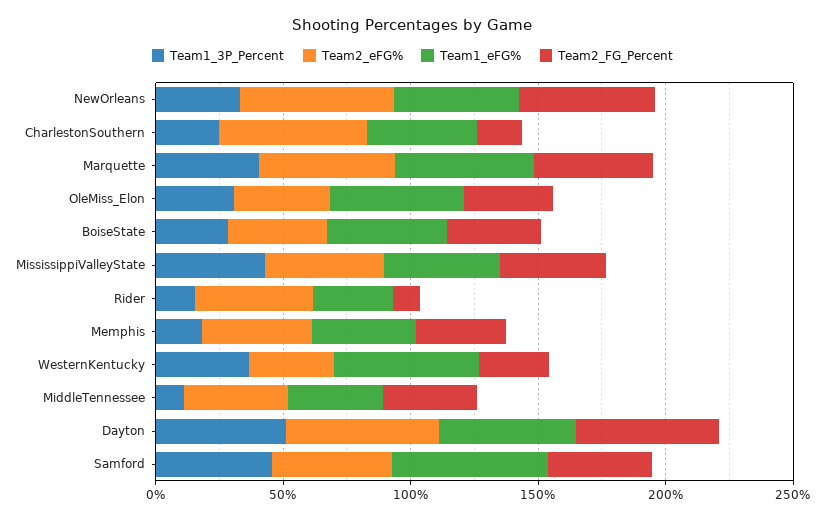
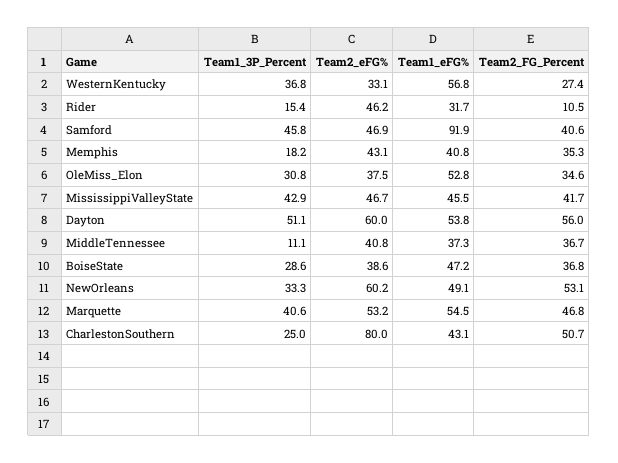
  {
    "Team1_3P_Percent": {
      "NewOrleans": 33.3,
      "CharlestonSouthern": 25,
      "Marquette": 40.6,
      "OleMiss_Elon": 30.8,
      "BoiseState": 28.6,
      "MississippiValleyState": 42.9,
      "Rider": 15.4,
      "Memphis": 18.2,
      "WesternKentucky": 36.8,
      "MiddleTennessee": 11.1,
      "Dayton": 51.1,
      "Samford": 45.8
    },
    "Team2_eFG%": {
      "NewOrleans": 60.2,
-     "CharlestonSouthern": 60,
+     "CharlestonSouthern": 80,
      "Marquette": 53.2,
      "OleMiss_Elon": 37.5,
      "BoiseState": 38.6,
      "MississippiValleyState": 46.7,
      "Rider": 46.2,
      "Memphis": 43.1,
      "WesternKentucky": 33.1,
      "MiddleTennessee": 40.8,
      "Dayton": 60,
      "Samford": 46.9
    },
    "Team1_eFG%": {
      "NewOrleans": 49.1,
      "CharlestonSouthern": 43.1,
      "Marquette": 54.5,
      "OleMiss_Elon": 52.8,
      "BoiseState": 47.2,
      "MississippiValleyState": 45.5,
      "Rider": 31.7,
      "Memphis": 40.8,
      "WesternKentucky": 56.8,
      "MiddleTennessee": 37.3,
      "Dayton": 53.8,
-     "Samford": 60
+     "Samford": 91.9
    },
    "Team2_FG_Percent": {
      "NewOrleans": 53.1,
-     "CharlestonSouthern": 20,
+     "CharlestonSouthern": 50.7,
      "Marquette": 46.8,
      "OleMiss_Elon": 34.6,
      "BoiseState": 36.8,
      "MississippiValleyState": 41.7,
      "Rider": 10.5,
      "Memphis": 35.3,
      "WesternKentucky": 27.4,
      "MiddleTennessee": 36.7,
      "Dayton": 56,
      "Samford": 40.6
    }
  }

